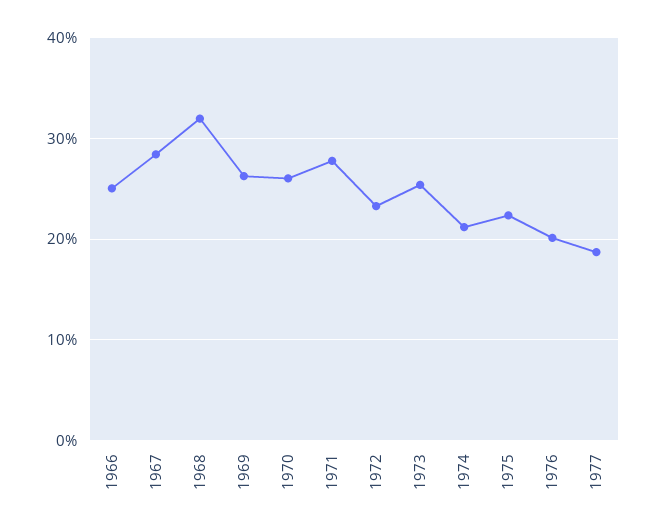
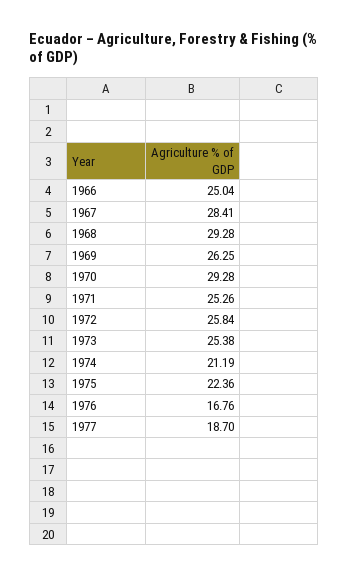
  {
    "1966": 25.04,
    "1967": 28.41,
-   "1968": 32,
+   "1968": 29.28,
    "1969": 26.25,
-   "1970": 26,
+   "1970": 29.28,
-   "1971": 28,
+   "1971": 25.26,
-   "1972": 23,
+   "1972": 25.84,
    "1973": 25.38,
    "1974": 21.19,
    "1975": 22.36,
-   "1976": 20,
+   "1976": 16.76,
    "1977": 18.7
  }

